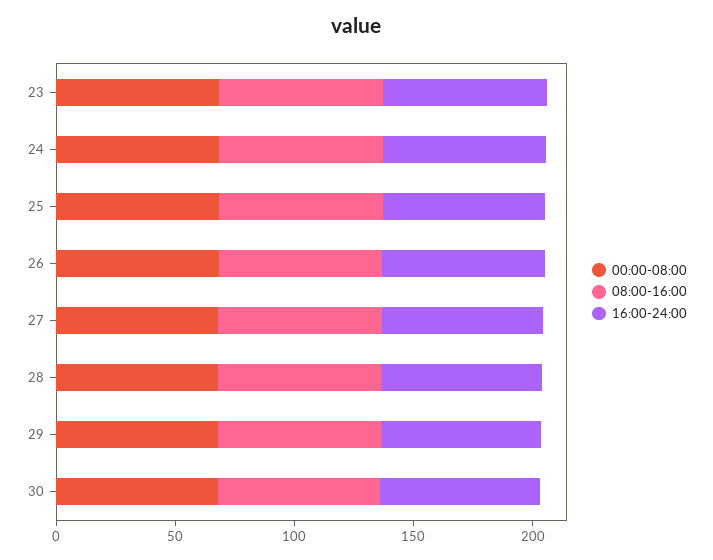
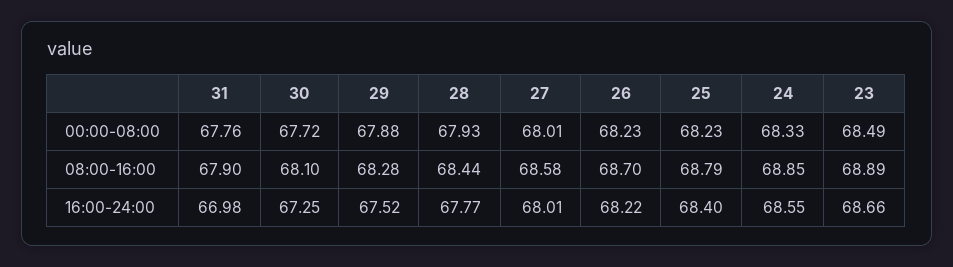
  {
    "00:00-08:00": {
      "23": 68.49,
      "24": 68.33,
      "25": 68.23,
      "26": 68.23,
      "27": 68.01,
      "28": 67.93,
      "29": 67.88,
-     "30": 67.72
+     "30": 67.72,
+     "31": 67.76
    },
    "08:00-16:00": {
      "23": 68.89,
      "24": 68.85,
      "25": 68.79,
      "26": 68.7,
      "27": 68.58,
      "28": 68.44,
      "29": 68.28,
-     "30": 68.1
+     "30": 68.1,
+     "31": 67.9
    },
    "16:00-24:00": {
      "23": 68.66,
      "24": 68.55,
      "25": 68.4,
      "26": 68.22,
      "27": 68.01,
      "28": 67.77,
      "29": 67.52,
-     "30": 67.25
+     "30": 67.25,
+     "31": 66.98
    }
  }

